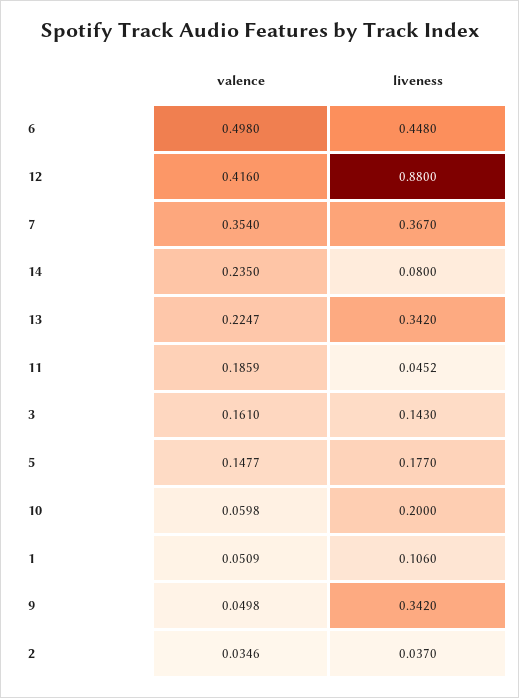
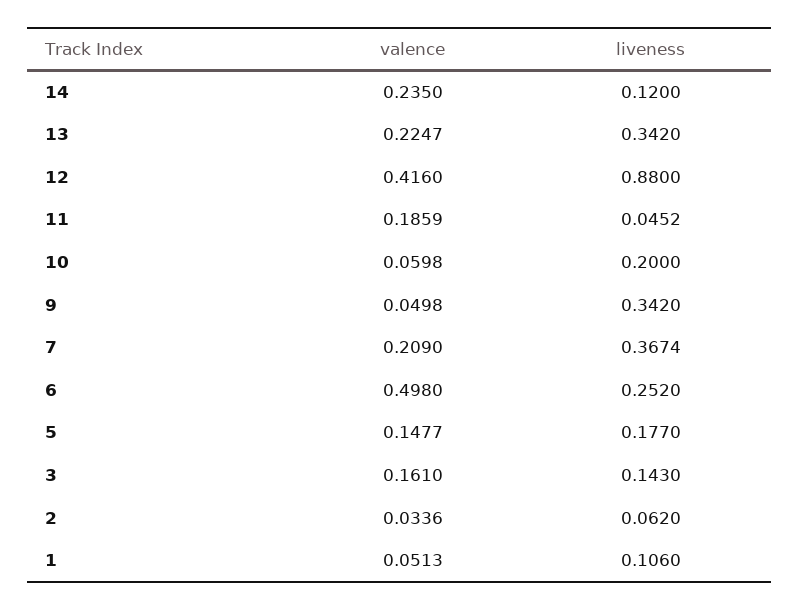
  {
    "valence": {
      "6": 0.498,
      "12": 0.416,
-     "7": 0.354,
+     "7": 0.209,
      "14": 0.235,
      "13": 0.2247,
      "11": 0.1859,
      "3": 0.161,
      "5": 0.1477,
      "10": 0.0598,
-     "1": 0.0509,
+     "1": 0.0513,
      "9": 0.0498,
-     "2": 0.0346
+     "2": 0.0336
    },
    "liveness": {
-     "6": 0.448,
+     "6": 0.252,
      "12": 0.88,
-     "7": 0.367,
+     "7": 0.3674,
-     "14": 0.08,
+     "14": 0.12,
      "13": 0.342,
      "11": 0.0452,
      "3": 0.143,
      "5": 0.177,
      "10": 0.2,
      "1": 0.106,
      "9": 0.342,
-     "2": 0.037
+     "2": 0.062
    }
  }

